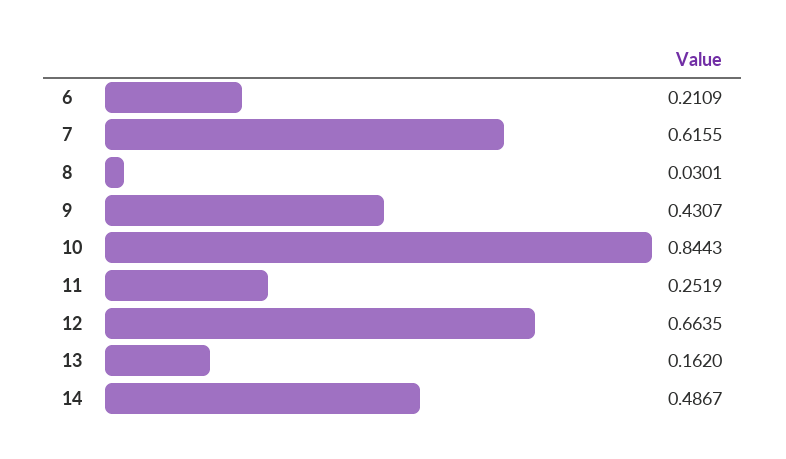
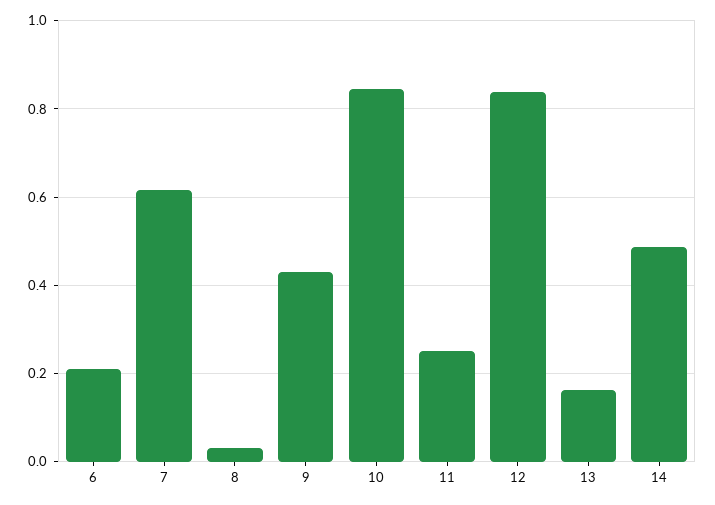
  {
    "6": 0.2109,
    "7": 0.6155,
    "8": 0.0301,
    "9": 0.4307,
    "10": 0.8443,
    "11": 0.2519,
-   "12": 0.6635,
+   "12": 0.84,
    "13": 0.162,
    "14": 0.4867
  }

